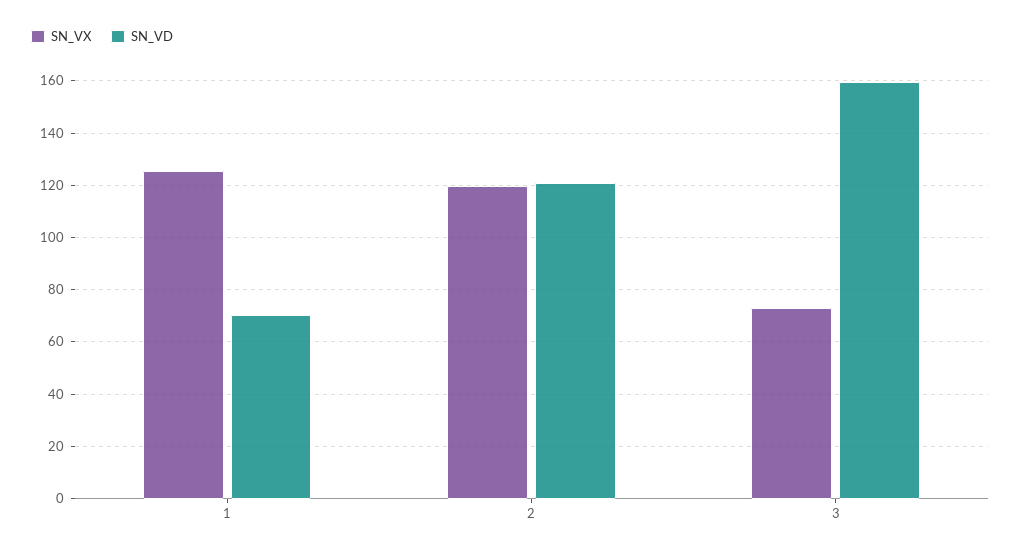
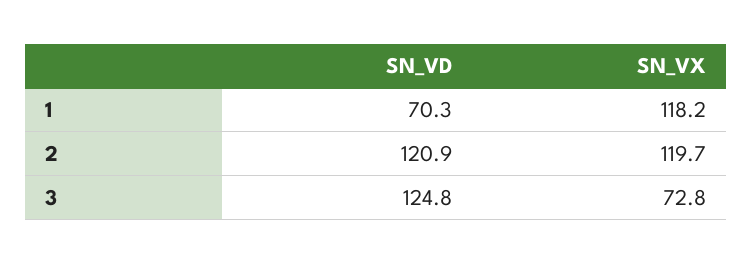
  {
    "SN_VX": {
-     "1": 125,
+     "1": 118.2,
      "2": 119.7,
      "3": 72.8
    },
    "SN_VD": {
      "1": 70.3,
      "2": 120.9,
-     "3": 160
+     "3": 124.8
    }
  }

